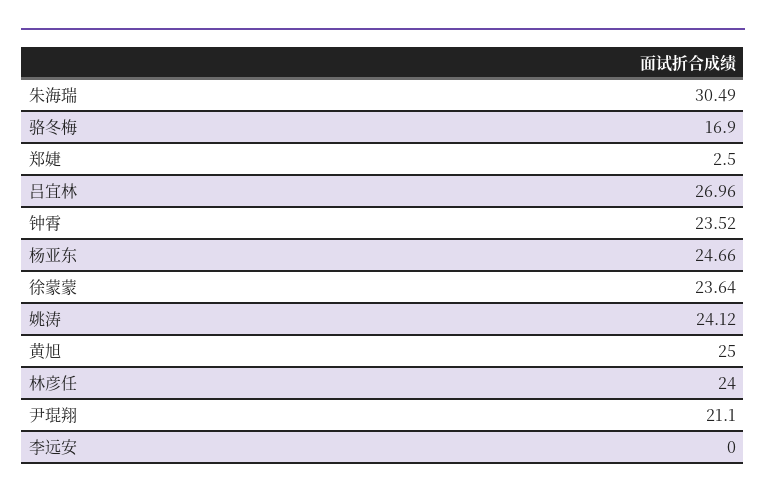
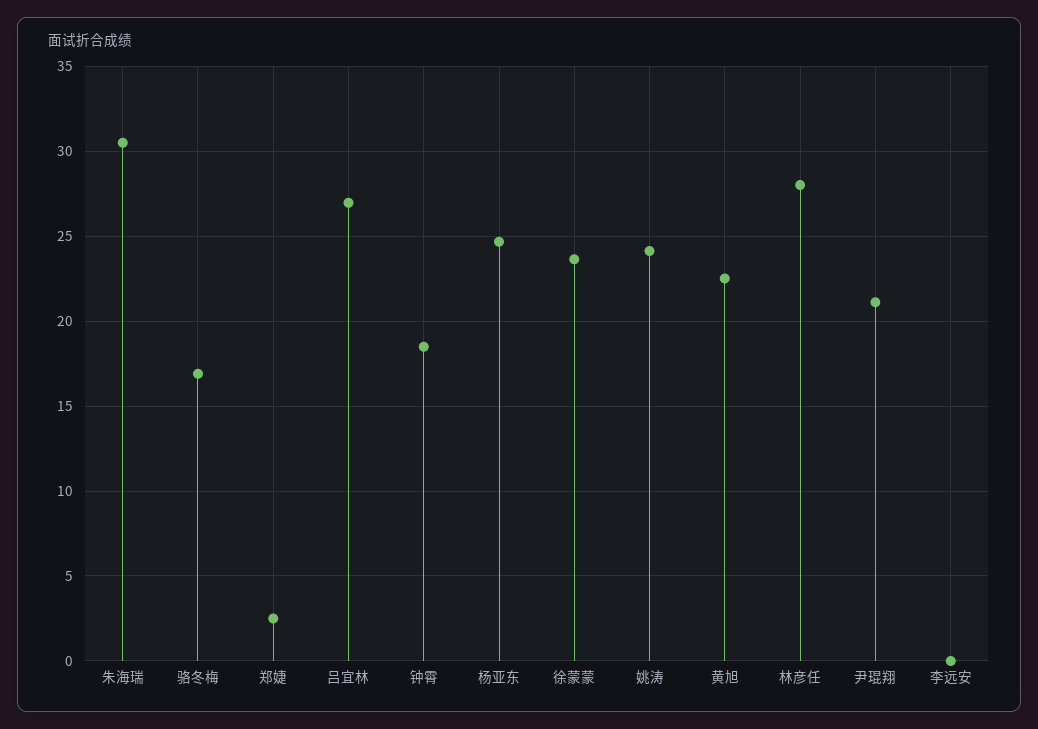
  {
    "朱海瑞": 30.49,
    "骆冬梅": 16.9,
    "郑婕": 2.5,
    "吕宜林": 26.96,
-   "钟霄": 23.52,
+   "钟霄": 18.5,
    "杨亚东": 24.66,
    "徐蒙蒙": 23.64,
    "姚涛": 24.12,
-   "黄旭": 25,
+   "黄旭": 22.5,
-   "林彦任": 24,
+   "林彦任": 28,
    "尹琨翔": 21.1,
    "李远安": 0
  }

